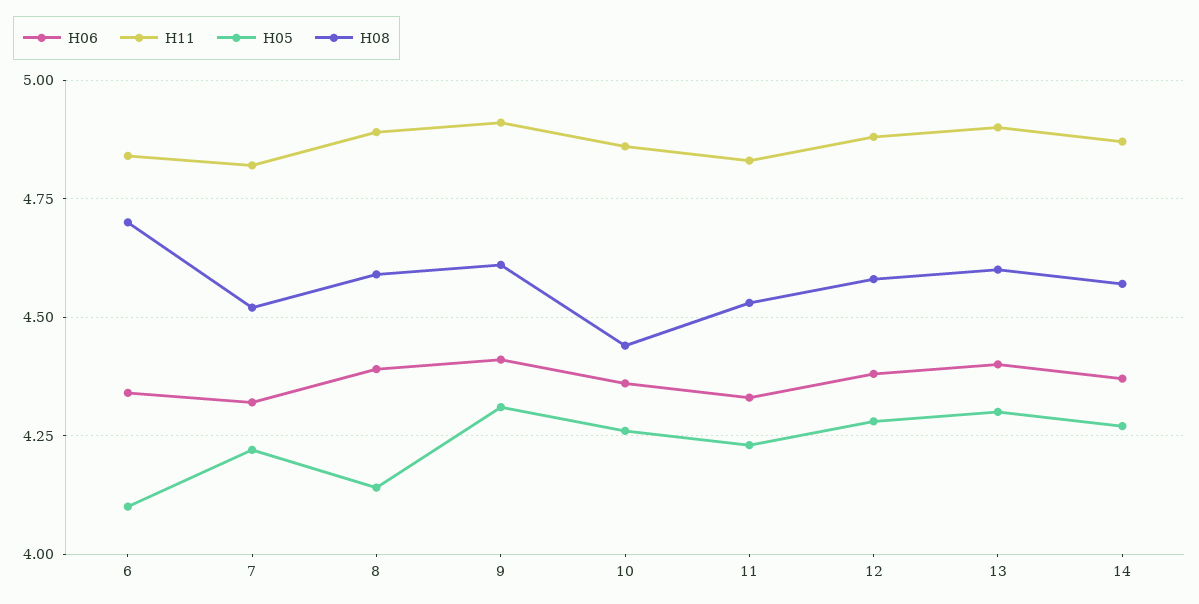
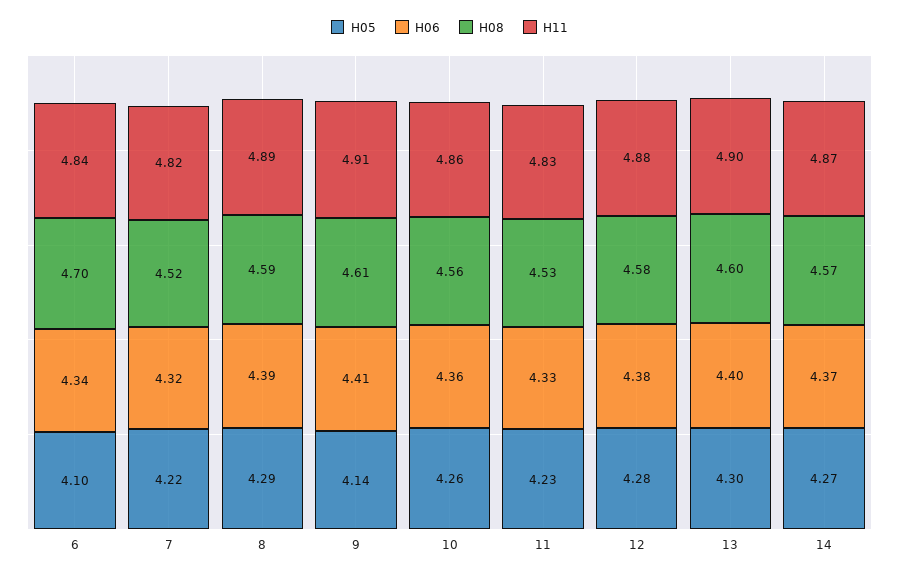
  {
    "H06": {
      "6": 4.34,
      "7": 4.32,
      "8": 4.39,
      "9": 4.41,
      "10": 4.36,
      "11": 4.33,
      "12": 4.38,
      "13": 4.4,
      "14": 4.37
    },
    "H11": {
      "6": 4.84,
      "7": 4.82,
      "8": 4.89,
      "9": 4.91,
      "10": 4.86,
      "11": 4.83,
      "12": 4.88,
      "13": 4.9,
      "14": 4.87
    },
    "H05": {
      "6": 4.1,
      "7": 4.22,
-     "8": 4.15,
+     "8": 4.29,
-     "9": 4.3,
+     "9": 4.14,
      "10": 4.26,
      "11": 4.23,
      "12": 4.28,
      "13": 4.3,
      "14": 4.27
    },
    "H08": {
      "6": 4.7,
      "7": 4.52,
      "8": 4.59,
      "9": 4.61,
-     "10": 4.45,
+     "10": 4.56,
      "11": 4.53,
      "12": 4.58,
      "13": 4.6,
      "14": 4.57
    }
  }

